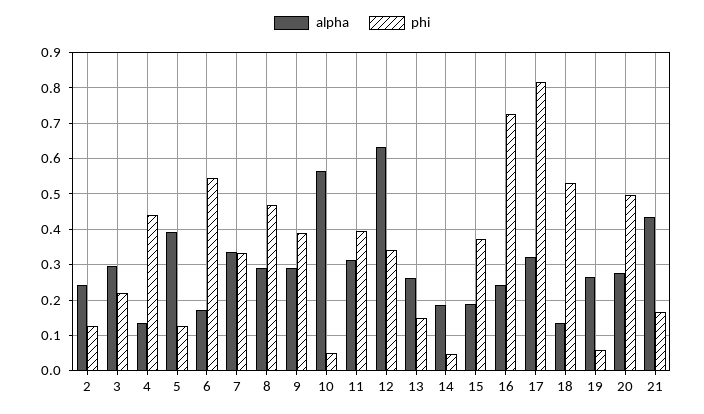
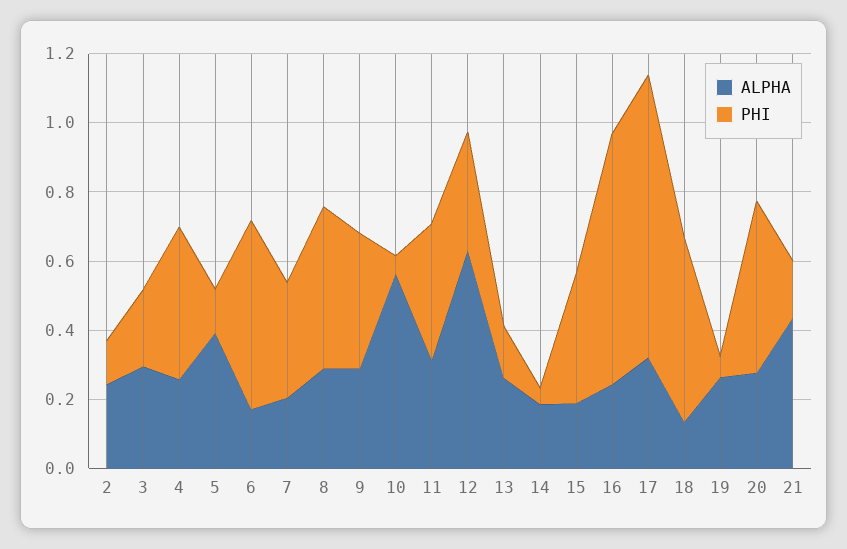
  {
    "alpha": {
      "2": 0.24,
      "3": 0.3,
-     "4": 0.14,
+     "4": 0.25,
      "5": 0.4,
      "6": 0.18,
-     "7": 0.34,
+     "7": 0.2,
      "8": 0.28,
      "9": 0.3,
      "10": 0.56,
      "11": 0.32,
      "12": 0.64,
      "13": 0.26,
      "14": 0.18,
      "15": 0.18,
      "16": 0.24,
      "17": 0.32,
      "18": 0.14,
      "19": 0.26,
      "20": 0.28,
      "21": 0.44
    },
    "phi": {
      "2": 0.12,
      "3": 0.22,
      "4": 0.44,
      "5": 0.12,
      "6": 0.54,
      "7": 0.34,
      "8": 0.46,
      "9": 0.38,
      "10": 0.06,
      "11": 0.4,
      "12": 0.34,
      "13": 0.14,
      "14": 0.04,
      "15": 0.38,
      "16": 0.72,
      "17": 0.82,
      "18": 0.54,
      "19": 0.06,
      "20": 0.5,
      "21": 0.16
    }
  }

